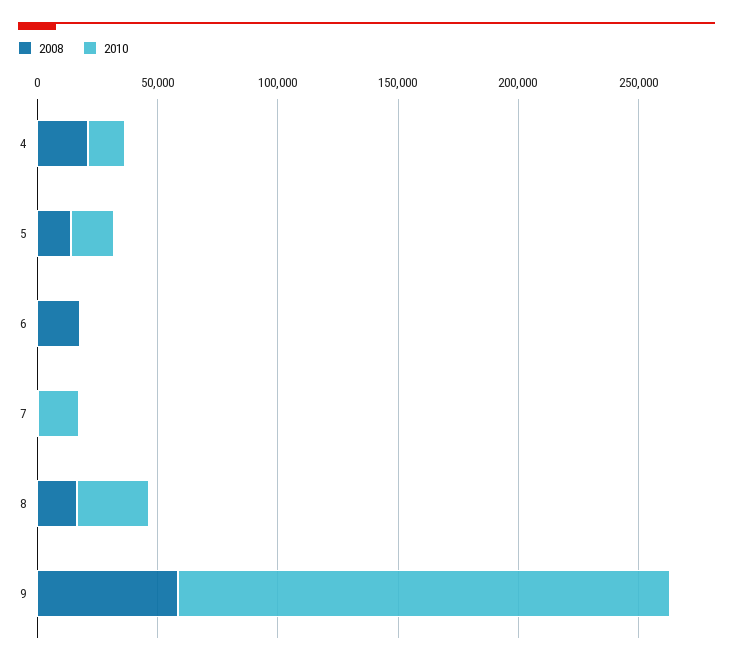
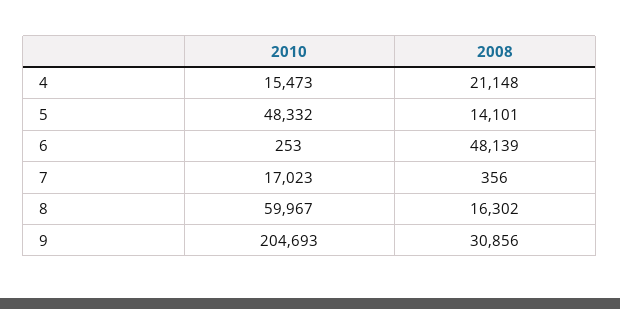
  {
    "2008": {
      "4": 21148,
      "5": 14101,
-     "6": 20000,
+     "6": 48139,
      "7": 356,
      "8": 16302,
-     "9": 60000
+     "9": 30856
    },
    "2010": {
      "4": 15473,
-     "5": 20000,
+     "5": 48332,
      "6": 253,
      "7": 17023,
-     "8": 30000,
+     "8": 59967,
      "9": 204693
    }
  }

